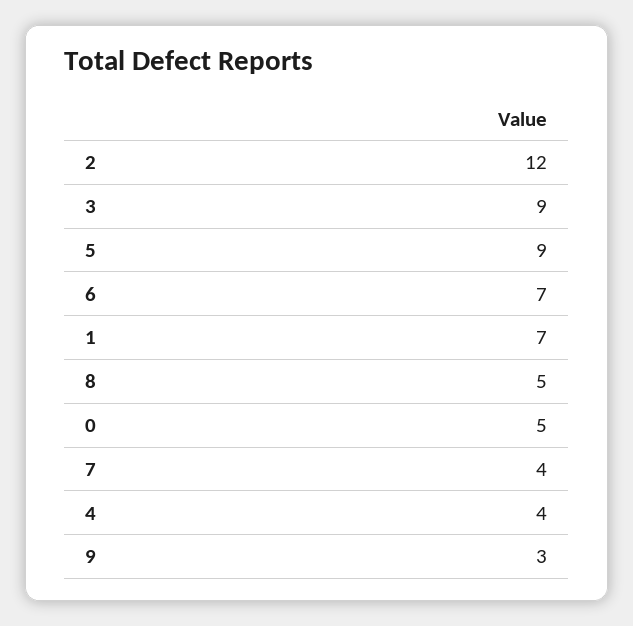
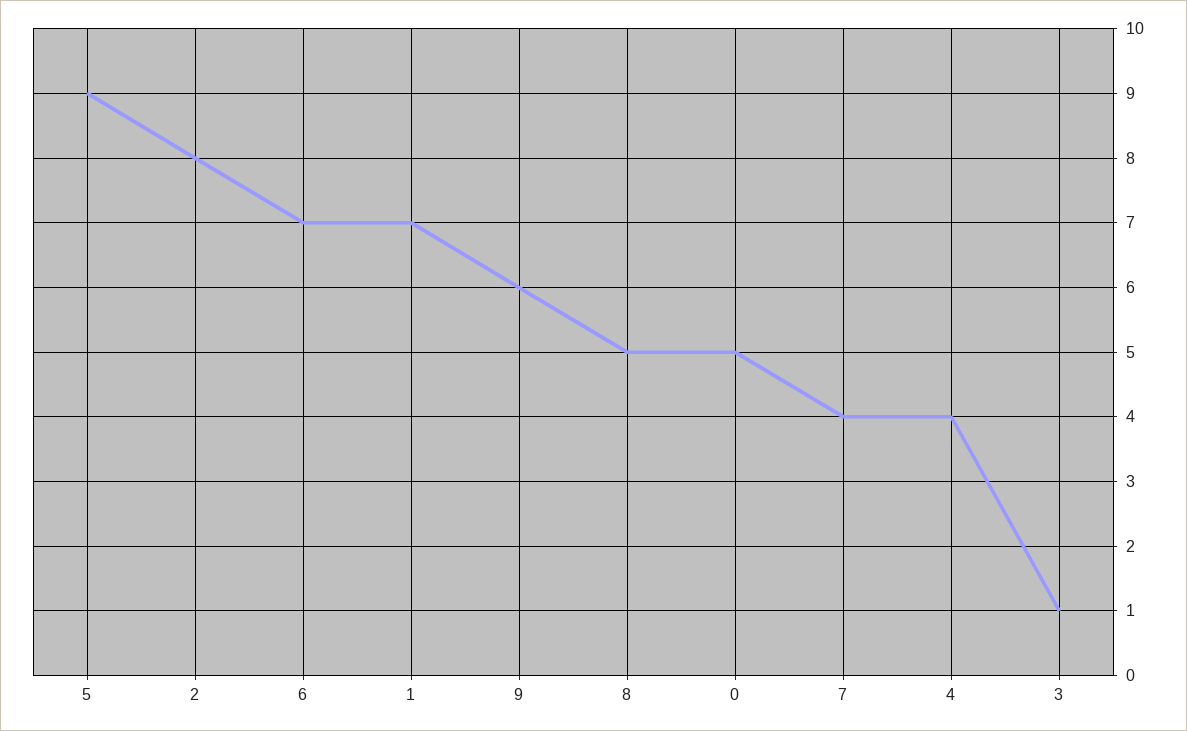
  {
-   "2": 12,
+   "2": 8,
-   "3": 9,
+   "3": 1,
    "5": 9,
    "6": 7,
    "1": 7,
    "8": 5,
    "0": 5,
    "7": 4,
    "4": 4,
-   "9": 3
+   "9": 6
  }

